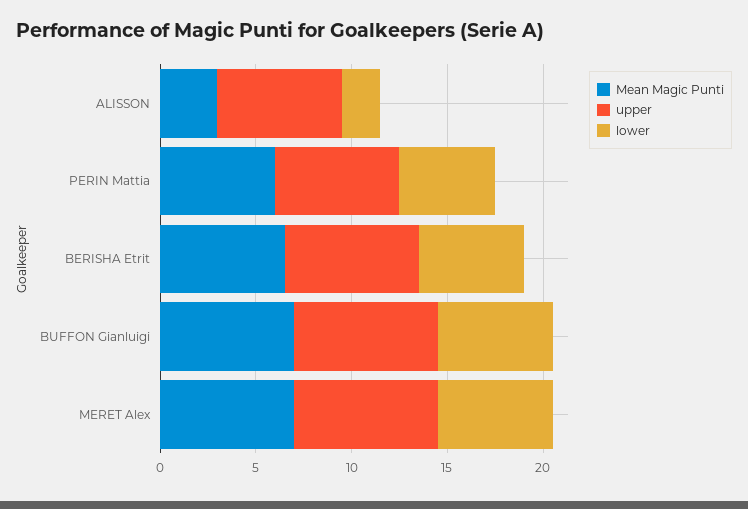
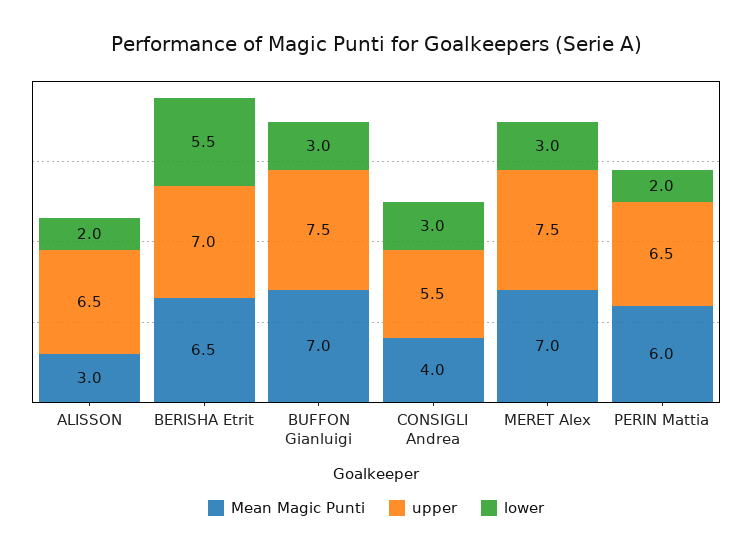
  {
    "Mean Magic Punti": {
      "ALISSON": 3,
      "PERIN Mattia": 6,
      "BERISHA Etrit": 6.5,
      "BUFFON Gianluigi": 7,
-     "MERET Alex": 7
+     "MERET Alex": 7,
+     "CONSIGLI Andrea": 4
    },
    "upper": {
      "ALISSON": 6.5,
      "PERIN Mattia": 6.5,
      "BERISHA Etrit": 7,
      "BUFFON Gianluigi": 7.5,
-     "MERET Alex": 7.5
+     "MERET Alex": 7.5,
+     "CONSIGLI Andrea": 5.5
    },
    "lower": {
      "ALISSON": 2,
-     "PERIN Mattia": 5,
+     "PERIN Mattia": 2,
      "BERISHA Etrit": 5.5,
-     "BUFFON Gianluigi": 6,
+     "BUFFON Gianluigi": 3,
-     "MERET Alex": 6
+     "MERET Alex": 3,
+     "CONSIGLI Andrea": 3
    }
  }

